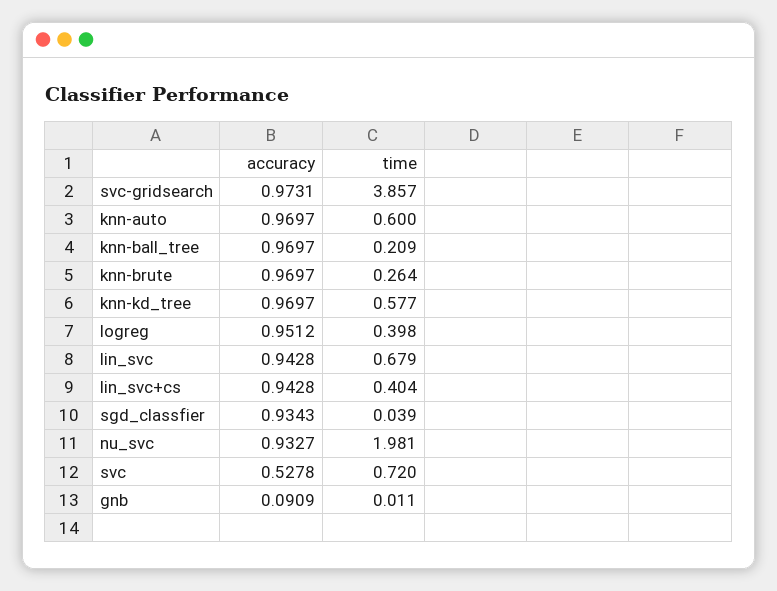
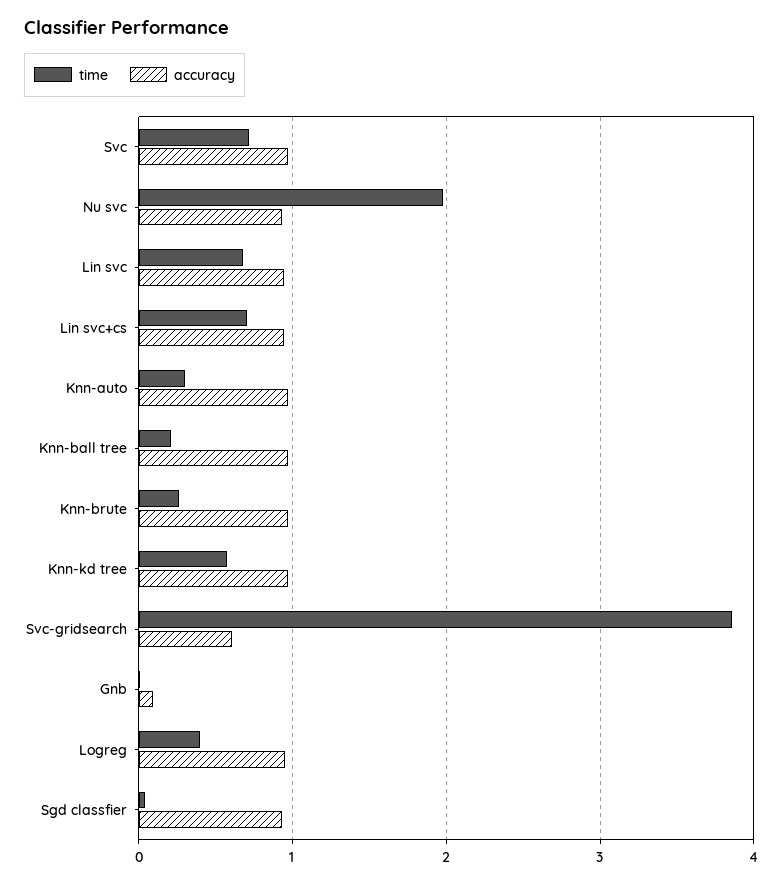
  {
    "accuracy": {
-     "svc-gridsearch": 0.9731,
+     "svc-gridsearch": 0.6,
      "knn-auto": 0.9697,
      "knn-ball_tree": 0.9697,
      "knn-brute": 0.9697,
      "knn-kd_tree": 0.9697,
      "logreg": 0.9512,
      "lin_svc": 0.9428,
      "lin_svc+cs": 0.9428,
      "sgd_classfier": 0.9343,
      "nu_svc": 0.9327,
-     "svc": 0.5278,
+     "svc": 1,
      "gnb": 0.0909
    },
    "time": {
      "svc-gridsearch": 3.857,
-     "knn-auto": 0.6,
+     "knn-auto": 0.3,
      "knn-ball_tree": 0.209,
      "knn-brute": 0.264,
      "knn-kd_tree": 0.577,
      "logreg": 0.398,
      "lin_svc": 0.679,
-     "lin_svc+cs": 0.404,
+     "lin_svc+cs": 0.7,
      "sgd_classfier": 0.039,
      "nu_svc": 1.981,
      "svc": 0.72,
      "gnb": 0.011
    }
  }

